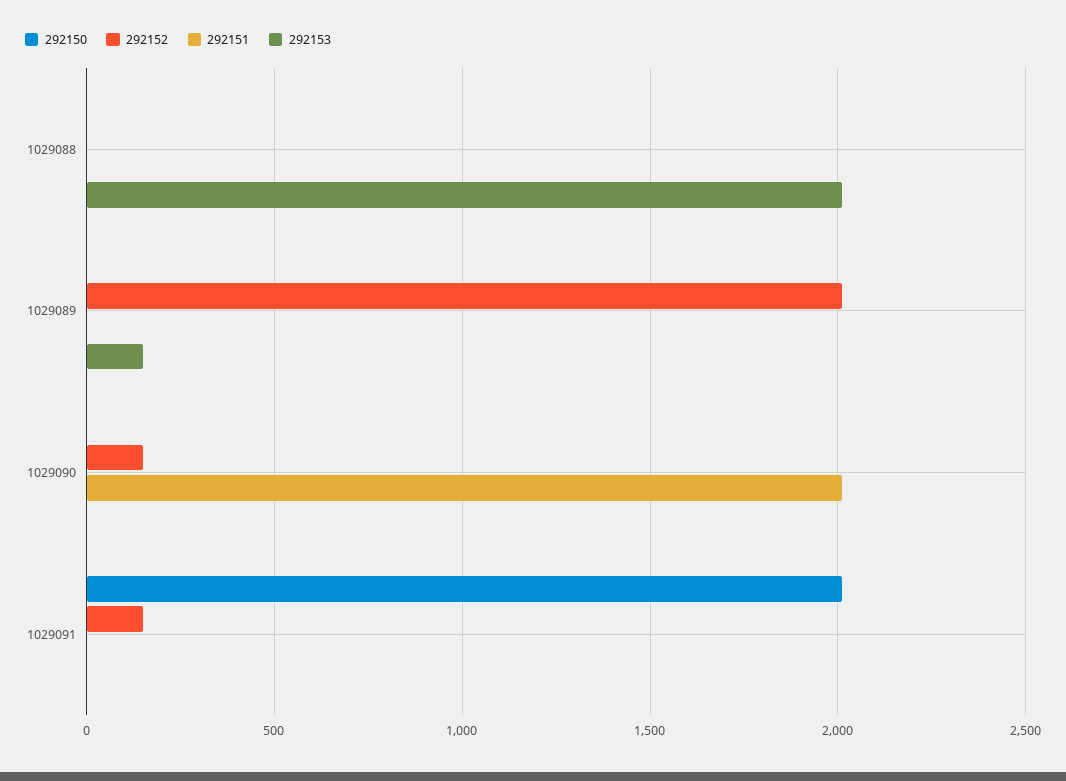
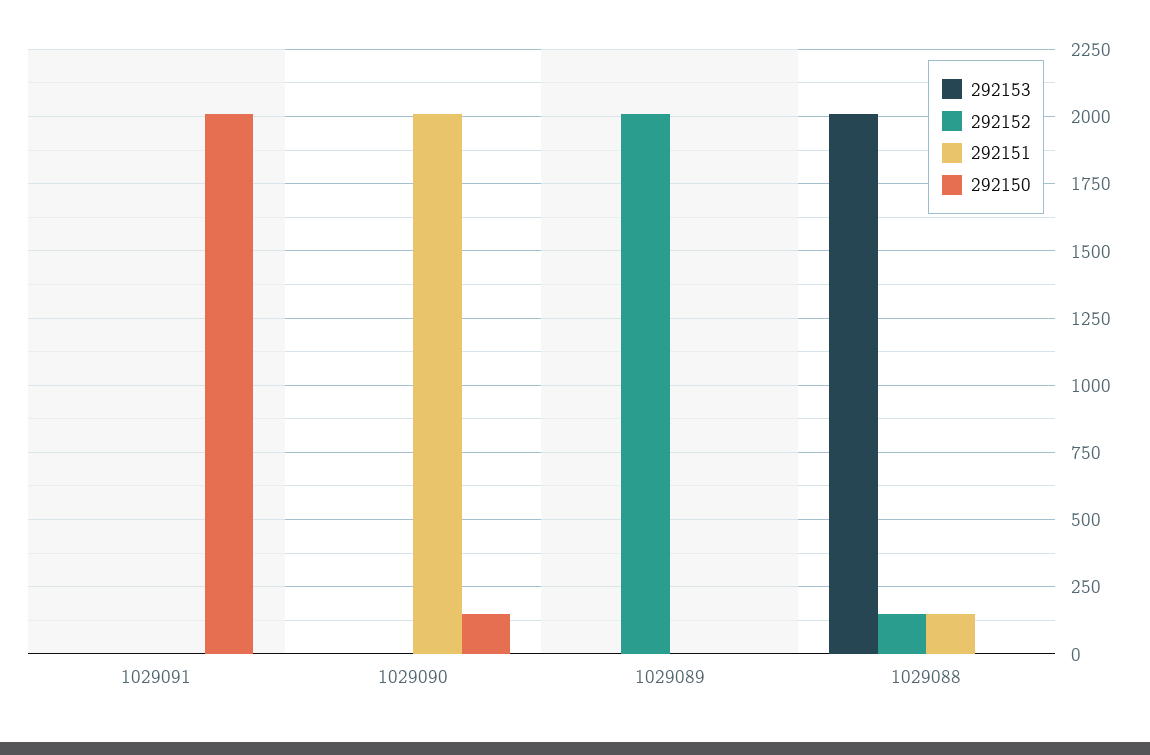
  {
    "292150": {
      "1029088": 0,
      "1029089": 0,
-     "1029090": 0,
+     "1029090": 150,
      "1029091": 2000
    },
    "292152": {
-     "1029088": 0,
+     "1029088": 150,
      "1029089": 2000,
-     "1029090": 150,
+     "1029090": 0,
-     "1029091": 150
+     "1029091": 0
    },
    "292151": {
-     "1029088": 0,
+     "1029088": 150,
      "1029089": 0,
      "1029090": 2000,
      "1029091": 0
    },
    "292153": {
      "1029088": 2000,
-     "1029089": 150,
+     "1029089": 0,
      "1029090": 0,
      "1029091": 0
    }
  }

